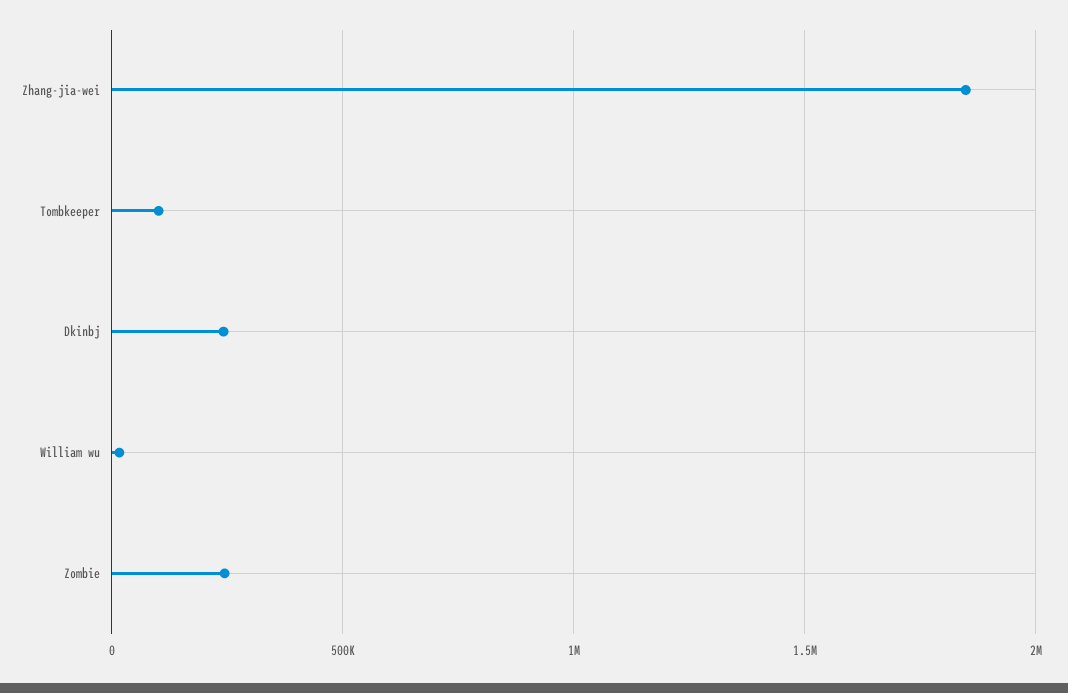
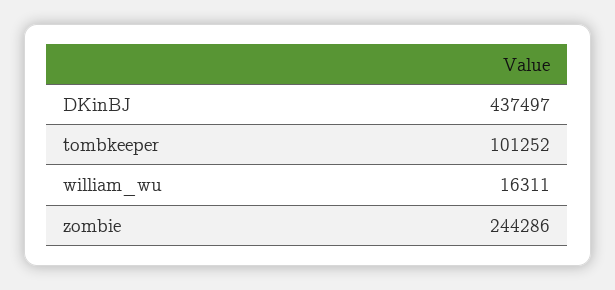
  {
-   "Zhang-jia-wei": 1850000,
    "Tombkeeper": 101252,
-   "Dkinbj": 250000,
+   "Dkinbj": 437497,
    "William wu": 16311,
    "Zombie": 244286
  }

